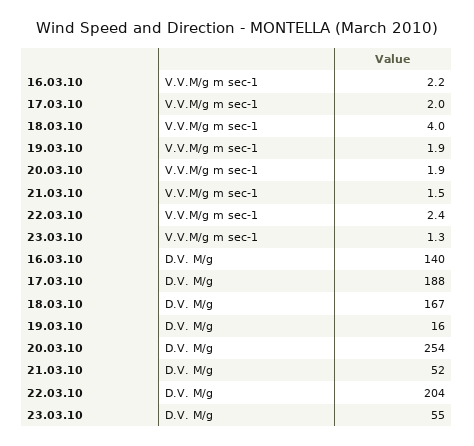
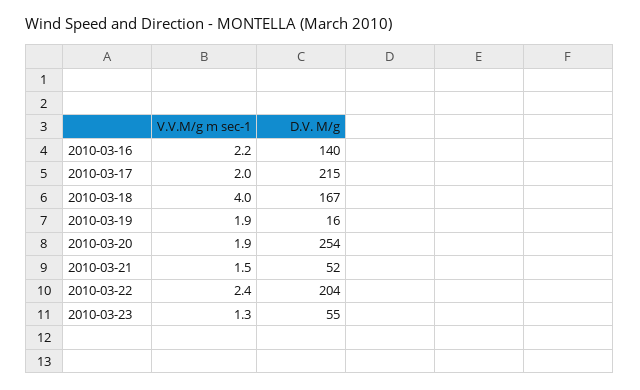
  {
    "16.03.10": {
      "V.V.M/g m sec-1": 2.2,
      "D.V. M/g": 140
    },
    "17.03.10": {
      "V.V.M/g m sec-1": 2,
-     "D.V. M/g": 188
+     "D.V. M/g": 215
    },
    "18.03.10": {
      "V.V.M/g m sec-1": 4,
      "D.V. M/g": 167
    },
    "19.03.10": {
      "V.V.M/g m sec-1": 1.9,
      "D.V. M/g": 16
    },
    "20.03.10": {
      "V.V.M/g m sec-1": 1.9,
      "D.V. M/g": 254
    },
    "21.03.10": {
      "V.V.M/g m sec-1": 1.5,
      "D.V. M/g": 52
    },
    "22.03.10": {
      "V.V.M/g m sec-1": 2.4,
      "D.V. M/g": 204
    },
    "23.03.10": {
      "V.V.M/g m sec-1": 1.3,
      "D.V. M/g": 55
    }
  }

